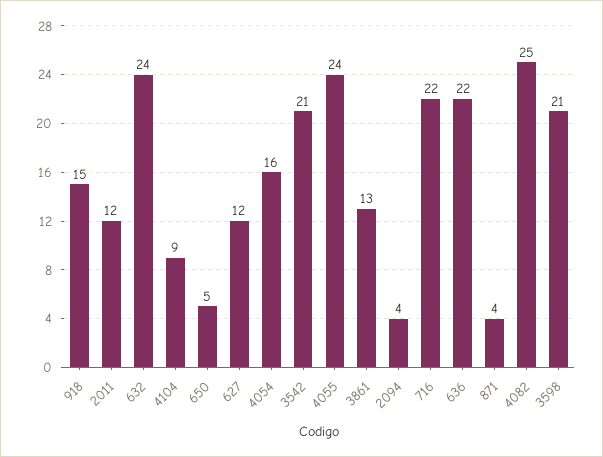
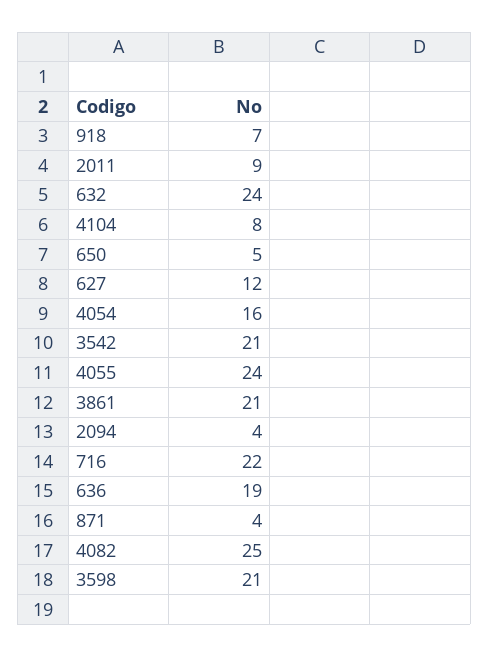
  {
-   "918": 15,
+   "918": 7,
-   "2011": 12,
+   "2011": 9,
    "632": 24,
-   "4104": 9,
+   "4104": 8,
    "650": 5,
    "627": 12,
    "4054": 16,
    "3542": 21,
    "4055": 24,
-   "3861": 13,
+   "3861": 21,
    "2094": 4,
    "716": 22,
-   "636": 22,
+   "636": 19,
    "871": 4,
    "4082": 25,
    "3598": 21
  }

